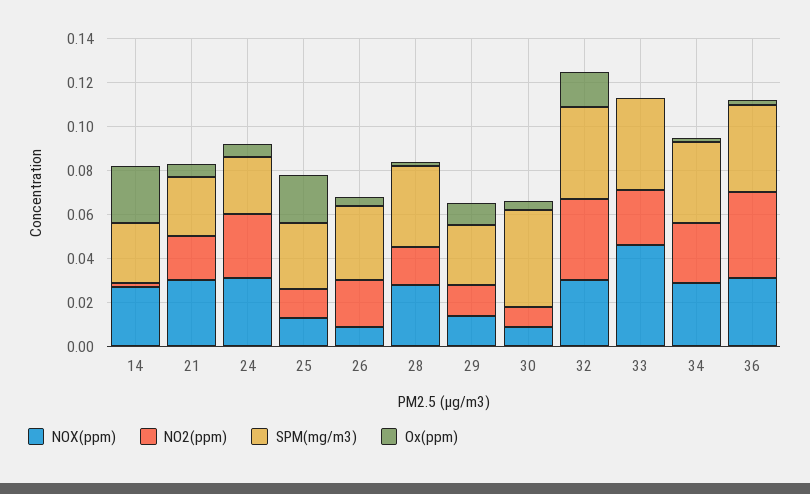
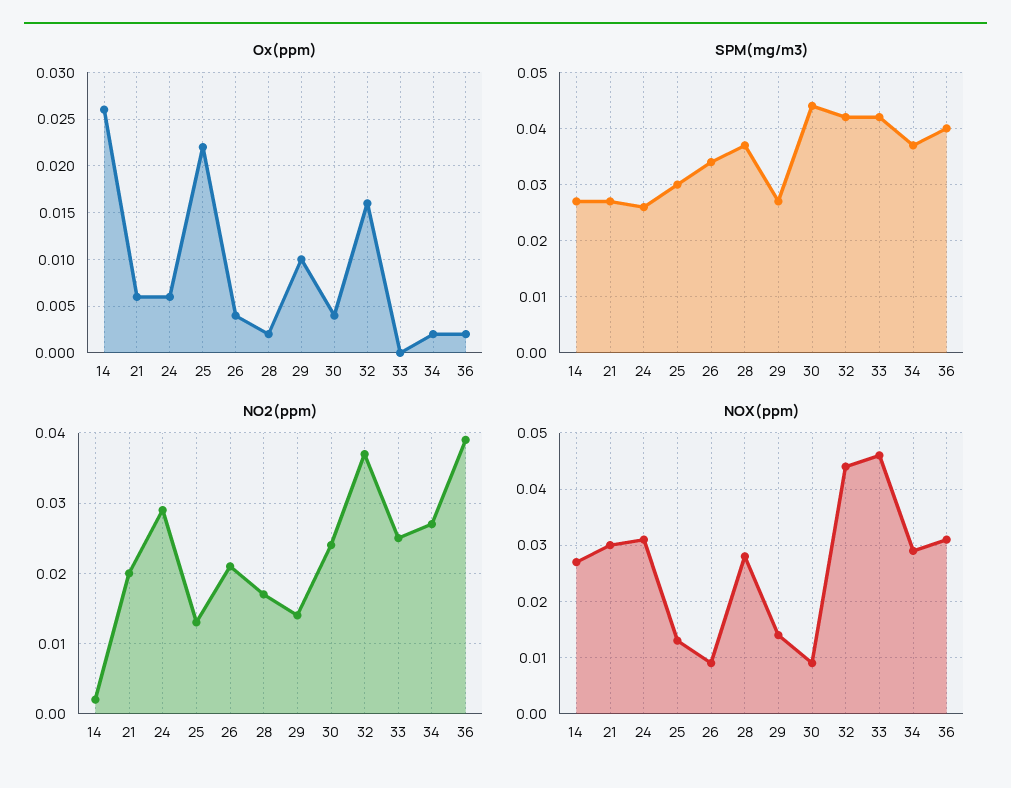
  {
    "NOX(ppm)": {
      "14": 0.025,
      "21": 0.03,
      "24": 0.03,
      "25": 0.015,
      "26": 0.01,
      "28": 0.03,
      "29": 0.015,
      "30": 0.01,
-     "32": 0.03,
+     "32": 0.045,
      "33": 0.045,
      "34": 0.03,
      "36": 0.03
    },
    "NO2(ppm)": {
      "14": 0.002,
      "21": 0.02,
      "24": 0.029,
      "25": 0.013,
      "26": 0.021,
      "28": 0.017,
      "29": 0.014,
-     "30": 0.01,
+     "30": 0.024,
      "32": 0.037,
      "33": 0.025,
      "34": 0.027,
      "36": 0.039
    },
    "SPM(mg/m3)": {
      "14": 0.025,
      "21": 0.025,
      "24": 0.025,
      "25": 0.03,
      "26": 0.035,
      "28": 0.035,
      "29": 0.025,
      "30": 0.045,
      "32": 0.04,
      "33": 0.04,
      "34": 0.035,
      "36": 0.04
    },
    "Ox(ppm)": {
      "14": 0.026,
      "21": 0.006,
      "24": 0.006,
      "25": 0.022,
      "26": 0.004,
      "28": 0.002,
      "29": 0.01,
      "30": 0.004,
      "32": 0.016,
      "33": 0,
      "34": 0.002,
      "36": 0.002
    }
  }

